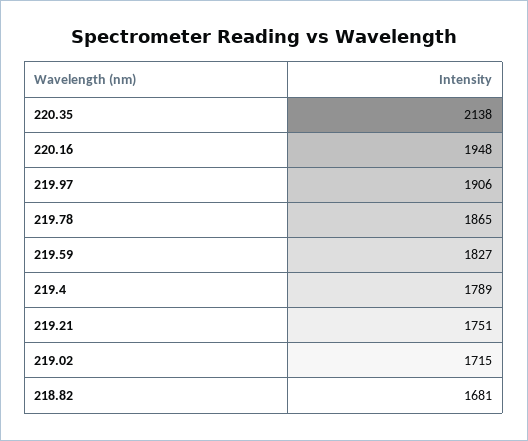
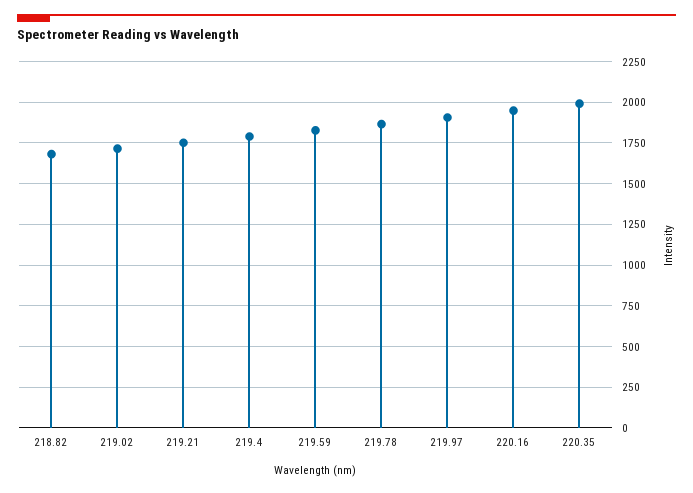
  {
-   "220.35": 2138,
+   "220.35": 2000,
    "220.16": 1948,
    "219.97": 1906,
    "219.78": 1865,
    "219.59": 1827,
    "219.4": 1789,
    "219.21": 1751,
    "219.02": 1715,
    "218.82": 1681
  }

